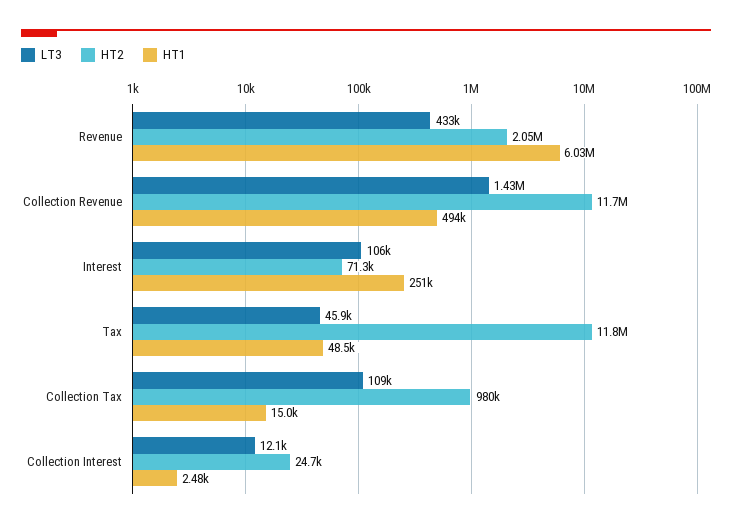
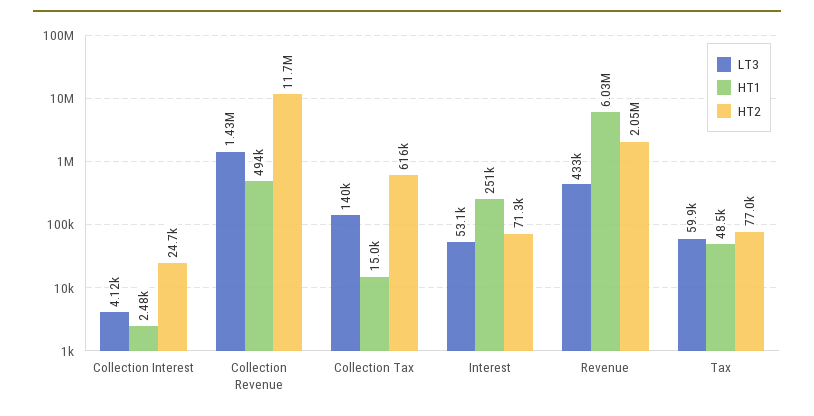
  {
    "LT3": {
      "Revenue": 433000,
      "Collection Revenue": 1430000,
-     "Interest": 106000,
+     "Interest": 53100,
-     "Tax": 45900,
+     "Tax": 59900,
-     "Collection Tax": 109000,
+     "Collection Tax": 140000,
-     "Collection Interest": 12100
+     "Collection Interest": 4120
    },
    "HT2": {
      "Revenue": 2050000,
      "Collection Revenue": 11700000,
      "Interest": 71300,
-     "Tax": 11800000,
+     "Tax": 77000,
-     "Collection Tax": 980000,
+     "Collection Tax": 616000,
      "Collection Interest": 24700
    },
    "HT1": {
      "Revenue": 6030000,
      "Collection Revenue": 494000,
      "Interest": 251000,
      "Tax": 48500,
      "Collection Tax": 15000,
      "Collection Interest": 2480
    }
  }

